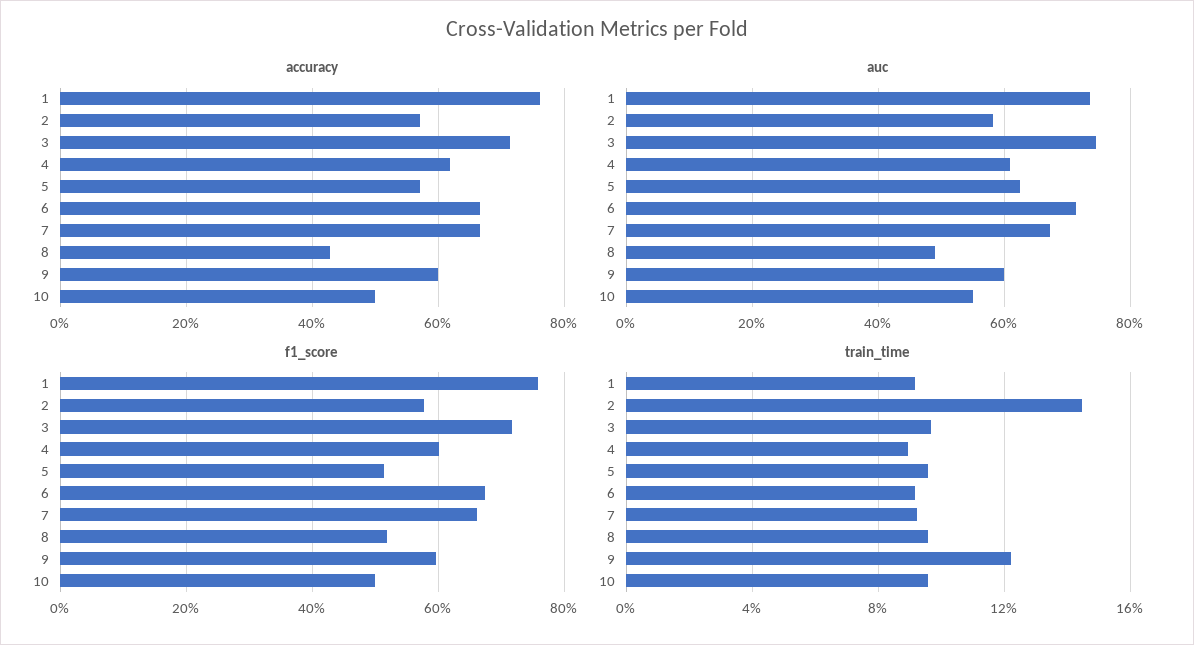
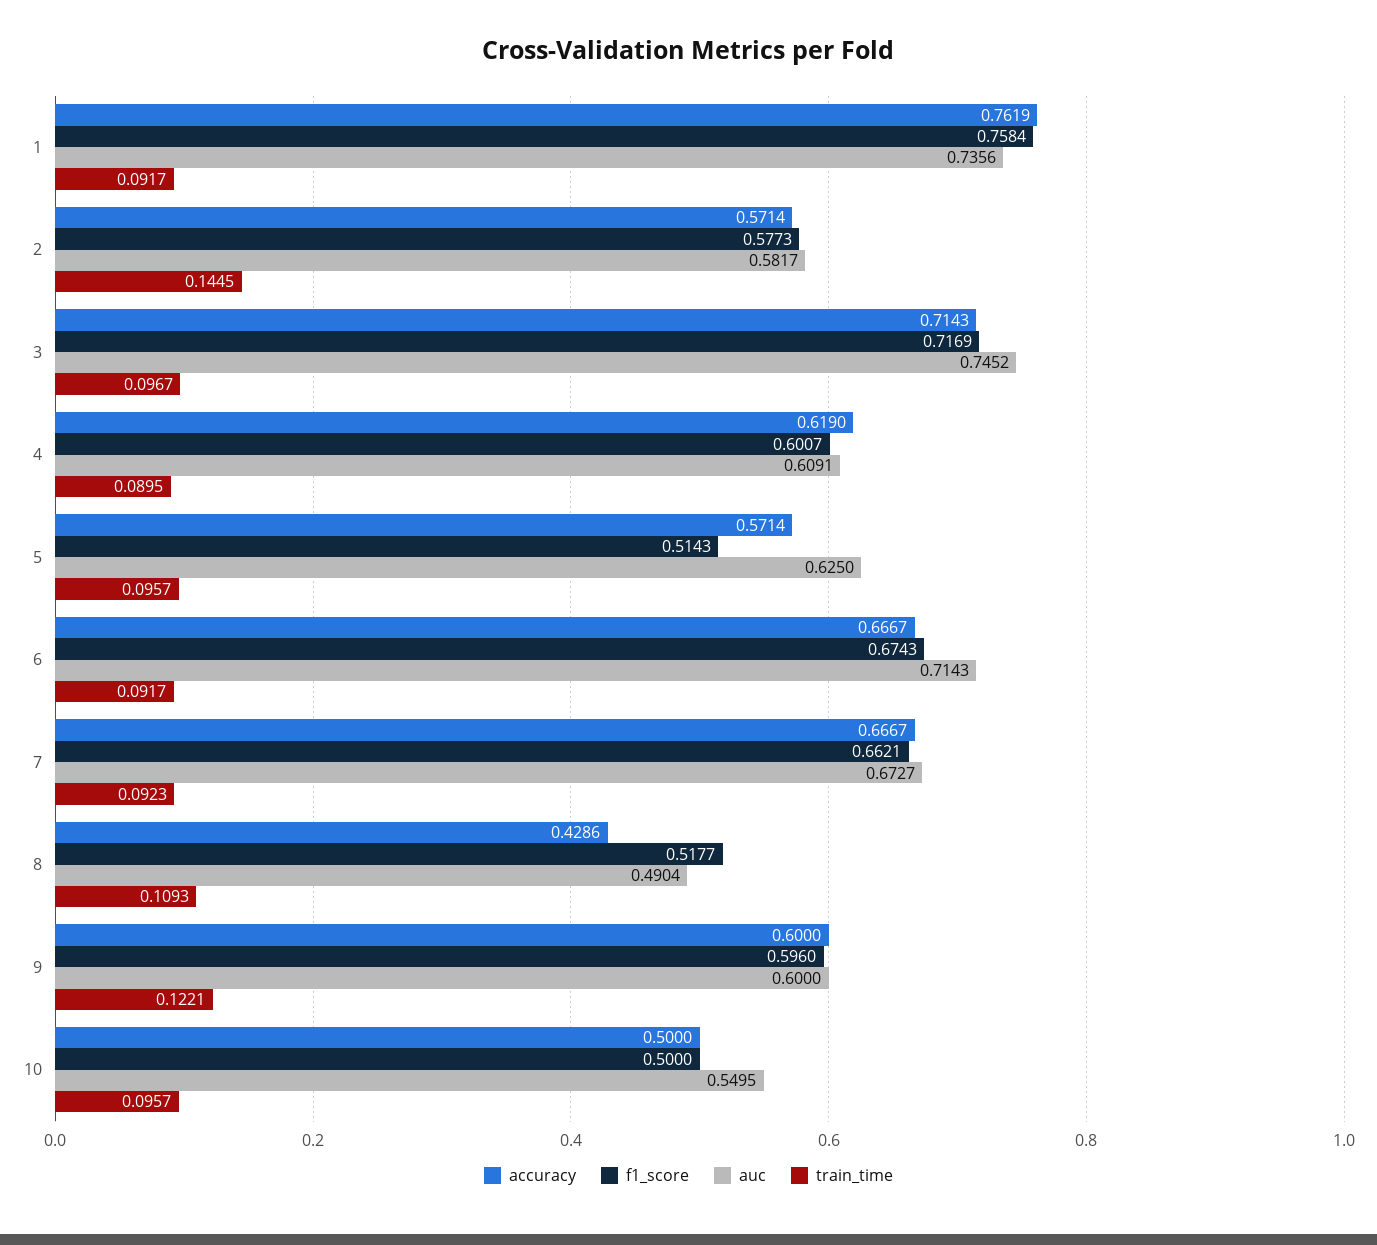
  {
    "accuracy": {
      "1": 0.7619,
      "2": 0.5714,
      "3": 0.7143,
      "4": 0.619,
      "5": 0.5714,
      "6": 0.6667,
      "7": 0.6667,
      "8": 0.4286,
      "9": 0.6,
      "10": 0.5
    },
    "auc": {
      "1": 0.7356,
      "2": 0.5817,
      "3": 0.7452,
      "4": 0.6091,
      "5": 0.625,
      "6": 0.7143,
      "7": 0.6727,
      "8": 0.4904,
      "9": 0.6,
      "10": 0.5495
    },
    "f1_score": {
      "1": 0.7584,
      "2": 0.5773,
      "3": 0.7169,
      "4": 0.6007,
      "5": 0.5143,
      "6": 0.6743,
      "7": 0.6621,
      "8": 0.5177,
      "9": 0.596,
      "10": 0.5
    },
    "train_time": {
      "1": 0.0917,
      "2": 0.1445,
      "3": 0.0967,
      "4": 0.0895,
      "5": 0.0957,
      "6": 0.0917,
      "7": 0.0923,
-     "8": 0.095,
+     "8": 0.1093,
      "9": 0.1221,
      "10": 0.0957
    }
  }

